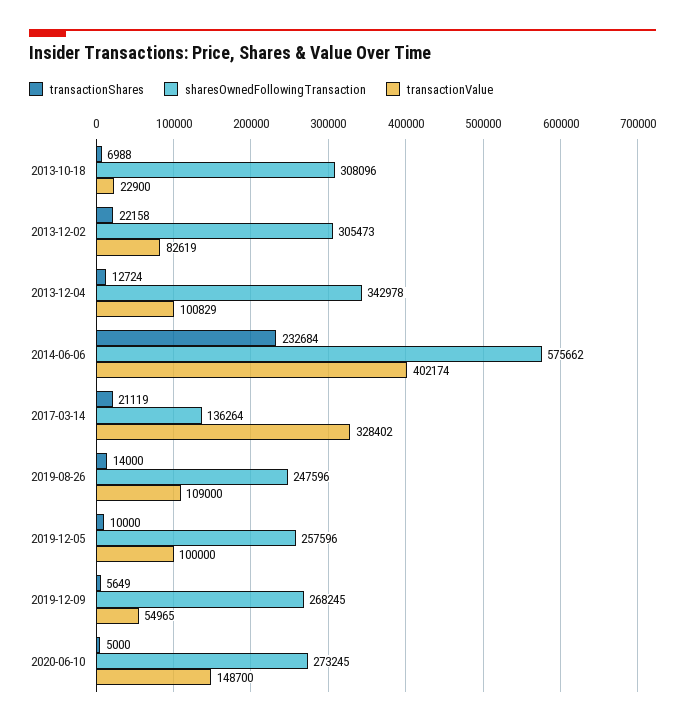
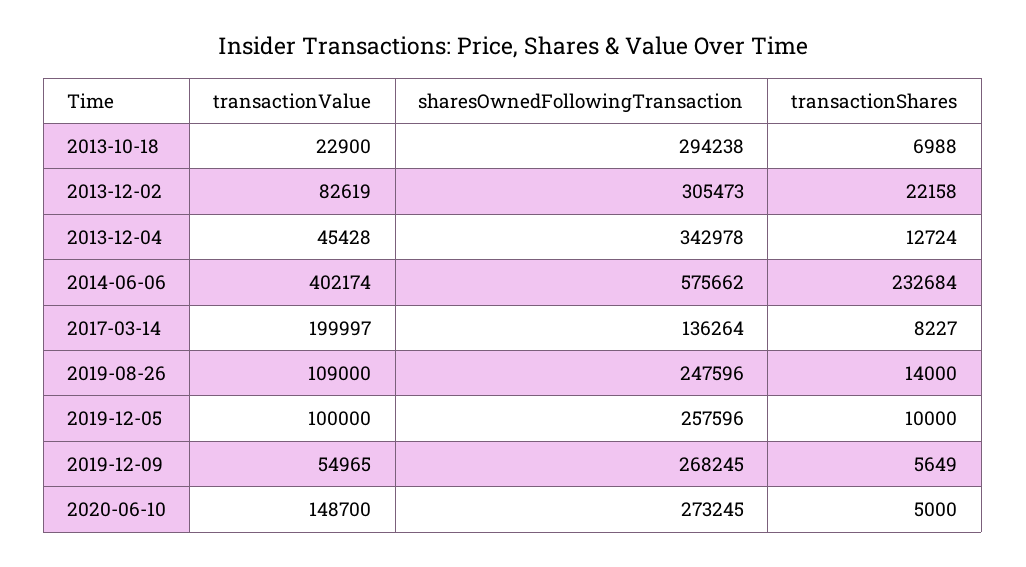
  {
    "transactionShares": {
      "2013-10-18": 6988,
      "2013-12-02": 22158,
      "2013-12-04": 12724,
      "2014-06-06": 232684,
-     "2017-03-14": 21119,
+     "2017-03-14": 8227,
      "2019-08-26": 14000,
      "2019-12-05": 10000,
      "2019-12-09": 5649,
      "2020-06-10": 5000
    },
    "sharesOwnedFollowingTransaction": {
-     "2013-10-18": 308096,
+     "2013-10-18": 294238,
      "2013-12-02": 305473,
      "2013-12-04": 342978,
      "2014-06-06": 575662,
      "2017-03-14": 136264,
      "2019-08-26": 247596,
      "2019-12-05": 257596,
      "2019-12-09": 268245,
      "2020-06-10": 273245
    },
    "transactionValue": {
      "2013-10-18": 22900,
      "2013-12-02": 82619,
-     "2013-12-04": 100829,
+     "2013-12-04": 45428,
      "2014-06-06": 402174,
-     "2017-03-14": 328402,
+     "2017-03-14": 199997,
      "2019-08-26": 109000,
      "2019-12-05": 100000,
      "2019-12-09": 54965,
      "2020-06-10": 148700
    }
  }

